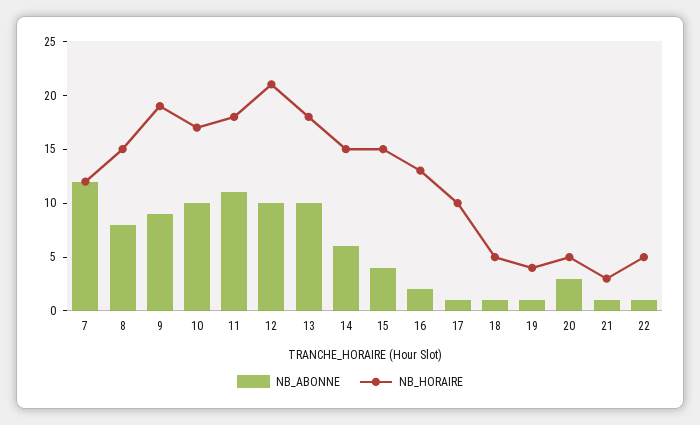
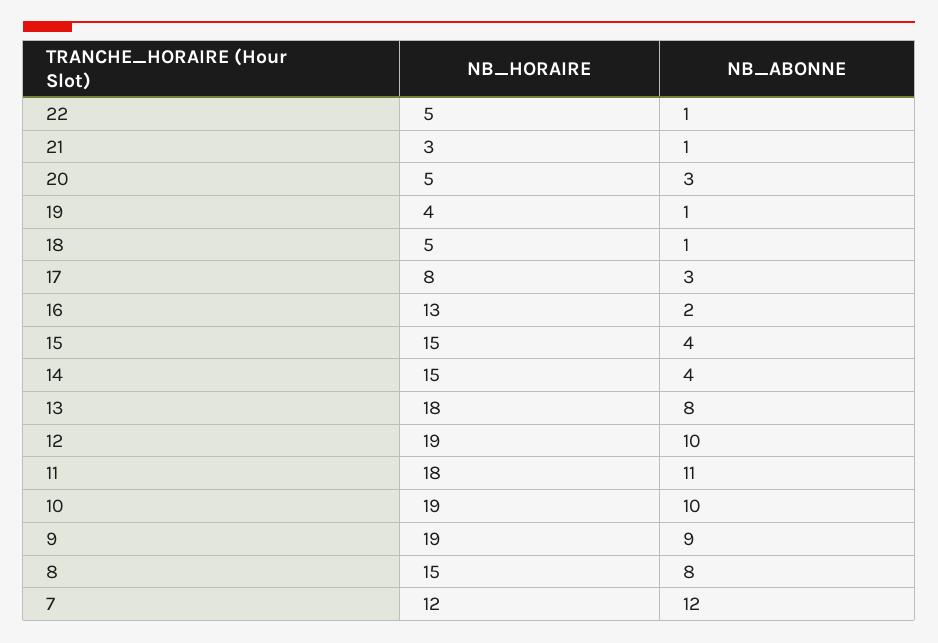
  {
    "NB_ABONNE": {
      "7": 12,
      "8": 8,
      "9": 9,
      "10": 10,
      "11": 11,
      "12": 10,
-     "13": 10,
+     "13": 8,
-     "14": 6,
+     "14": 4,
      "15": 4,
      "16": 2,
-     "17": 1,
+     "17": 3,
      "18": 1,
      "19": 1,
      "20": 3,
      "21": 1,
      "22": 1
    },
    "NB_HORAIRE": {
      "7": 12,
      "8": 15,
      "9": 19,
-     "10": 17,
+     "10": 19,
      "11": 18,
-     "12": 21,
+     "12": 19,
      "13": 18,
      "14": 15,
      "15": 15,
      "16": 13,
-     "17": 10,
+     "17": 8,
      "18": 5,
      "19": 4,
      "20": 5,
      "21": 3,
      "22": 5
    }
  }

